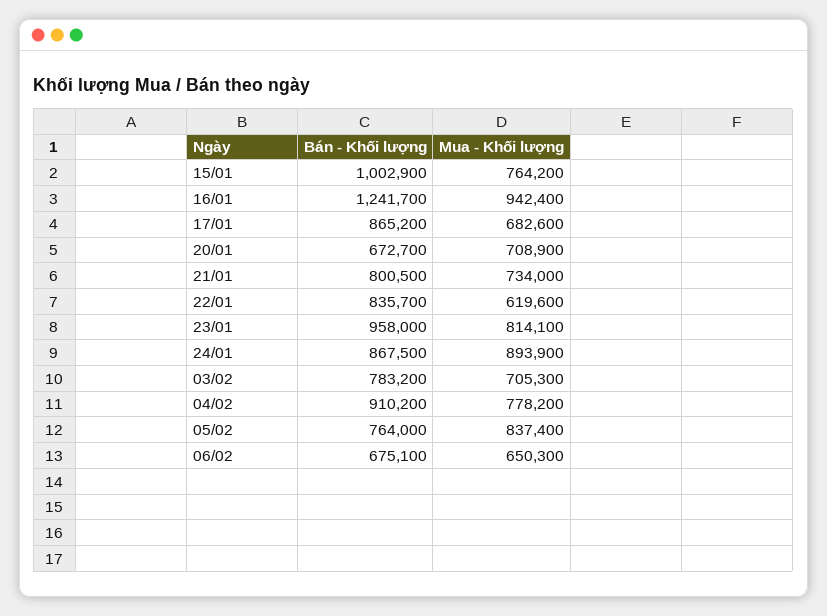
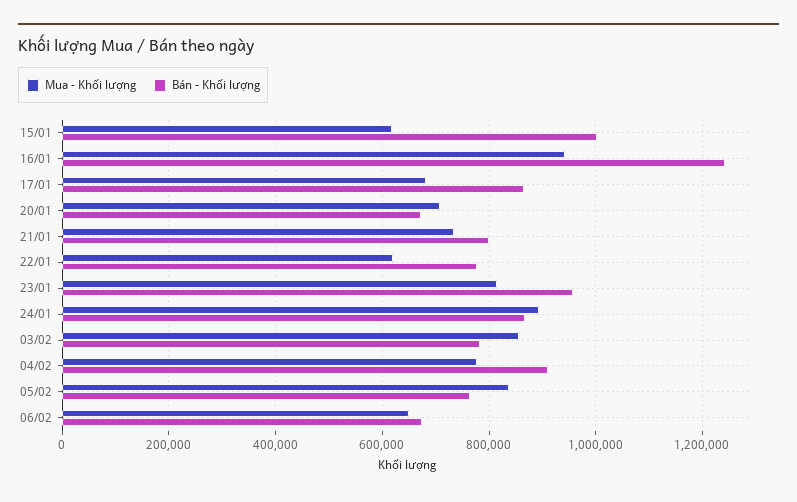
  {
    "Bán - Khối lượng": {
      "15/01": 1002900,
      "16/01": 1241700,
      "17/01": 865200,
      "20/01": 672700,
      "21/01": 800500,
-     "22/01": 835700,
+     "22/01": 780000,
      "23/01": 958000,
      "24/01": 867500,
      "03/02": 783200,
      "04/02": 910200,
      "05/02": 764000,
      "06/02": 675100
    },
    "Mua - Khối lượng": {
-     "15/01": 764200,
+     "15/01": 620000,
      "16/01": 942400,
      "17/01": 682600,
      "20/01": 708900,
      "21/01": 734000,
      "22/01": 619600,
      "23/01": 814100,
      "24/01": 893900,
-     "03/02": 705300,
+     "03/02": 860000,
      "04/02": 778200,
      "05/02": 837400,
      "06/02": 650300
    }
  }

